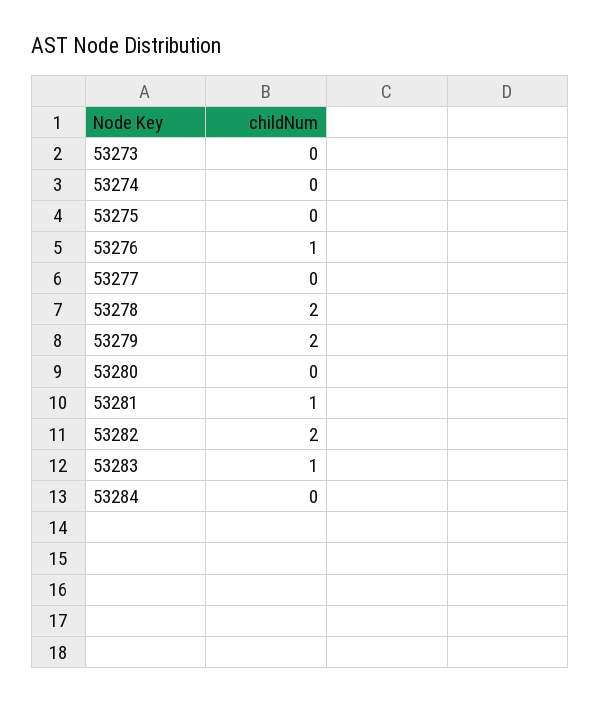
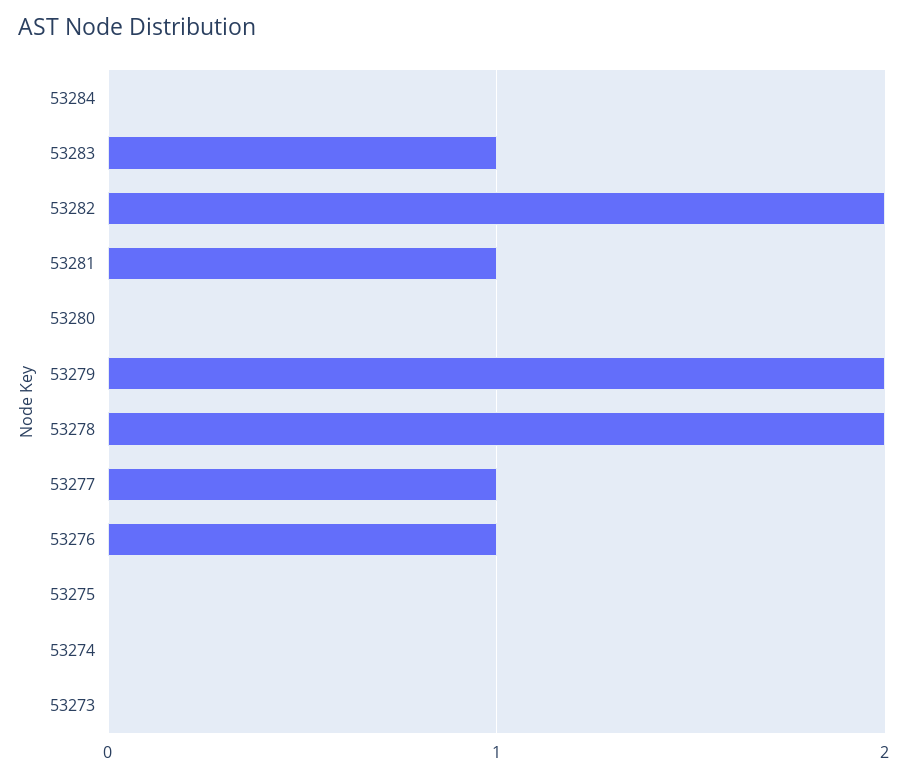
  {
    "53273": 0,
    "53274": 0,
    "53275": 0,
    "53276": 1,
-   "53277": 0,
+   "53277": 1,
    "53278": 2,
    "53279": 2,
    "53280": 0,
    "53281": 1,
    "53282": 2,
    "53283": 1,
    "53284": 0
  }

